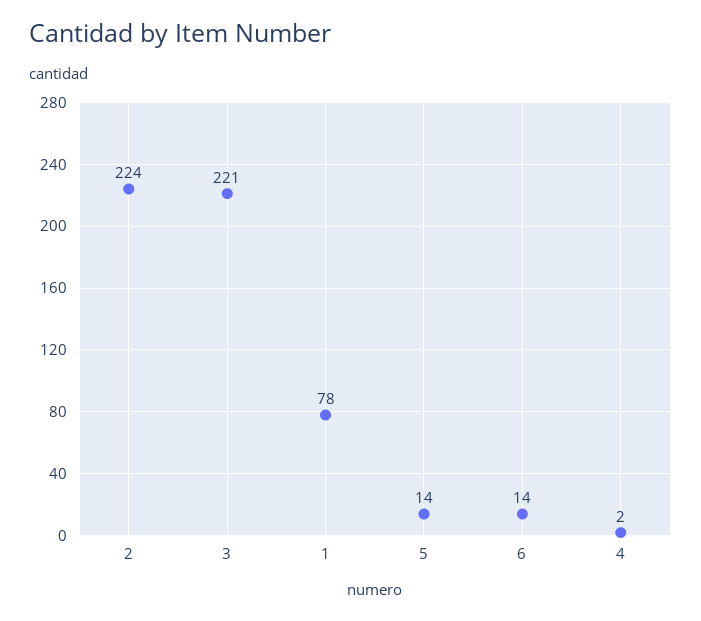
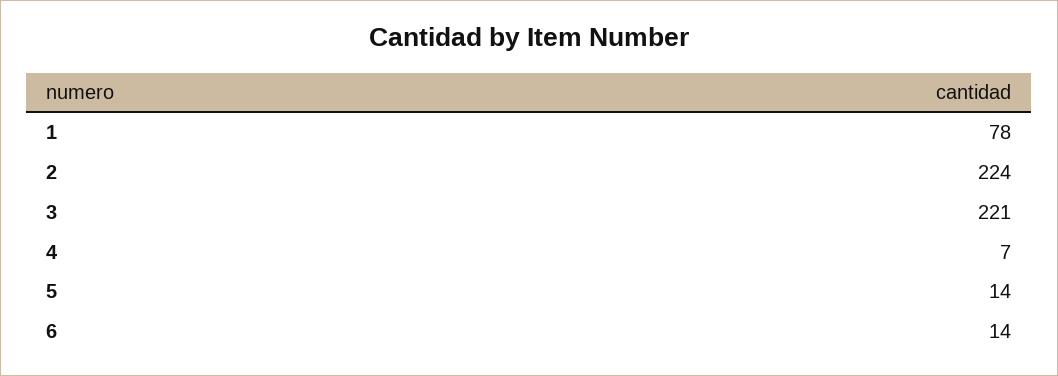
  {
    "2": 224,
    "3": 221,
    "1": 78,
    "5": 14,
    "6": 14,
-   "4": 2
+   "4": 7
  }

